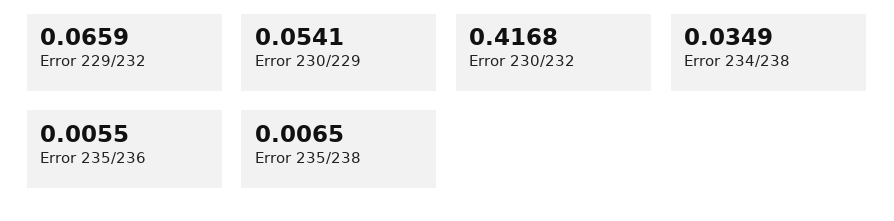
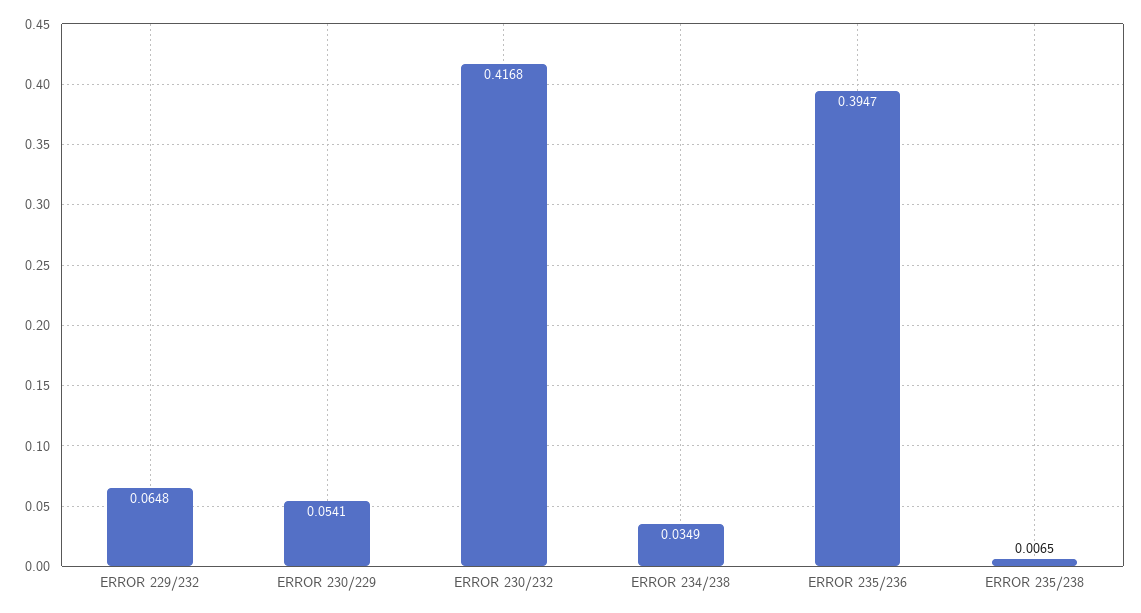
  {
-   "Error 229/232": 0.0659,
+   "Error 229/232": 0.0648,
    "Error 230/229": 0.0541,
    "Error 230/232": 0.4168,
    "Error 234/238": 0.0349,
-   "Error 235/236": 0.0055,
+   "Error 235/236": 0.3947,
    "Error 235/238": 0.0065
  }

